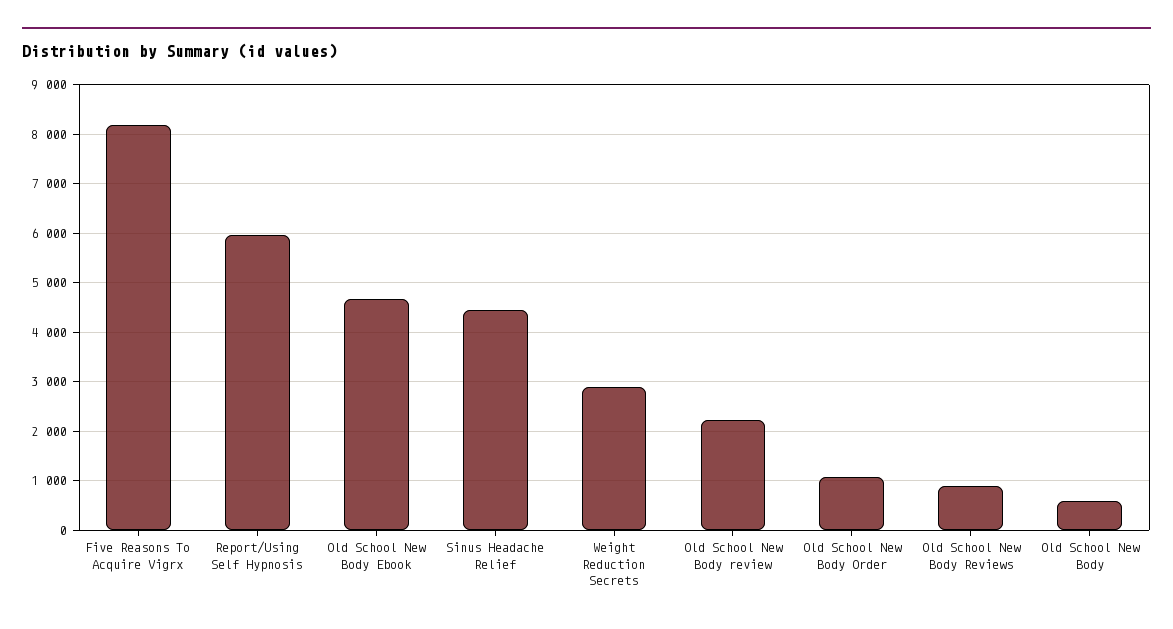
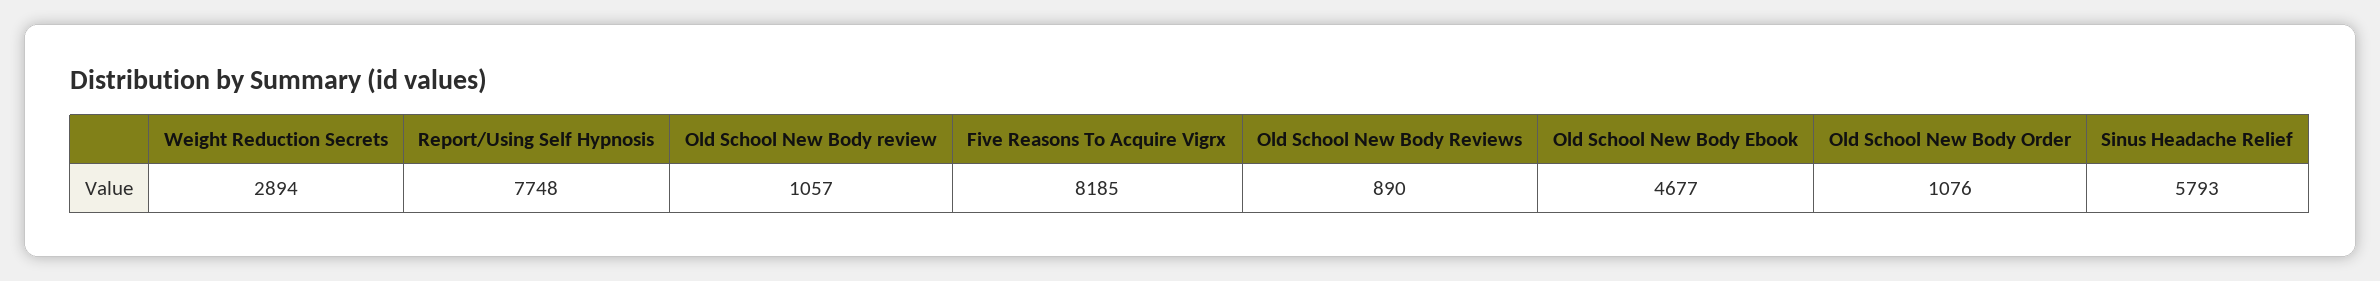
  {
    "Five Reasons To Acquire Vigrx": 8185,
-   "Report/Using Self Hypnosis": 6000,
+   "Report/Using Self Hypnosis": 7748,
    "Old School New Body Ebook": 4677,
-   "Sinus Headache Relief": 4400,
+   "Sinus Headache Relief": 5793,
    "Weight Reduction Secrets": 2894,
-   "Old School New Body review": 2200,
+   "Old School New Body review": 1057,
    "Old School New Body Order": 1076,
-   "Old School New Body Reviews": 890,
+   "Old School New Body Reviews": 890
-   "Old School New Body": 600
  }

